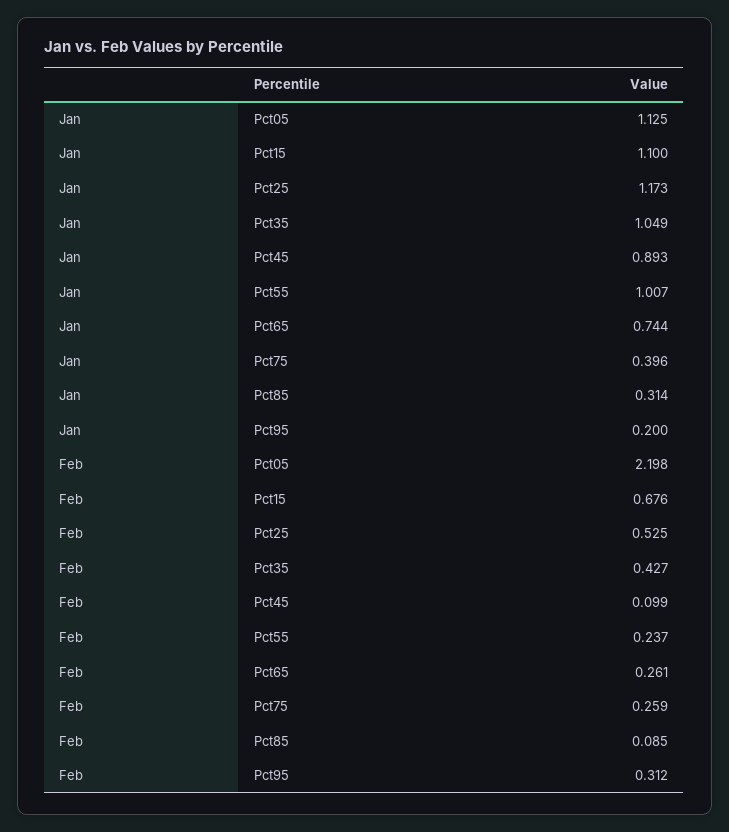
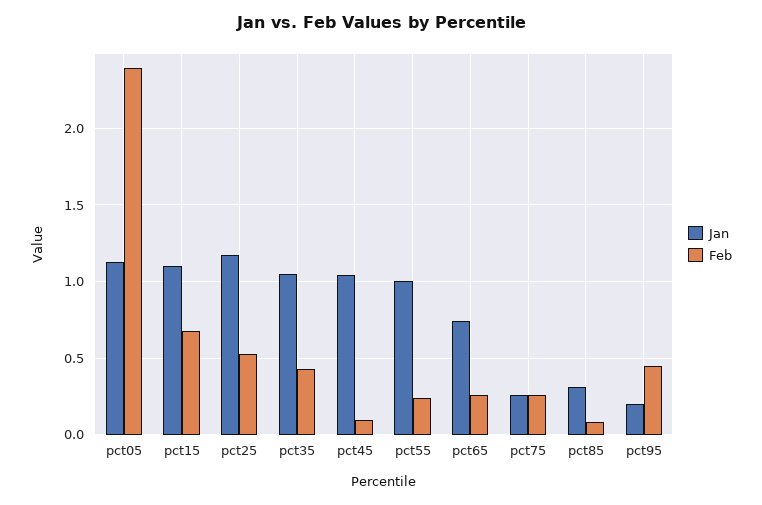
  {
    "Jan": {
      "Pct05": 1.125,
      "Pct15": 1.1,
      "Pct25": 1.173,
      "Pct35": 1.049,
-     "Pct45": 0.893,
+     "Pct45": 1.05,
      "Pct55": 1.007,
      "Pct65": 0.744,
-     "Pct75": 0.396,
+     "Pct75": 0.25,
      "Pct85": 0.314,
      "Pct95": 0.2
    },
    "Feb": {
-     "Pct05": 2.198,
+     "Pct05": 2.4,
      "Pct15": 0.676,
      "Pct25": 0.525,
      "Pct35": 0.427,
      "Pct45": 0.099,
      "Pct55": 0.237,
      "Pct65": 0.261,
      "Pct75": 0.259,
      "Pct85": 0.085,
-     "Pct95": 0.312
+     "Pct95": 0.45
    }
  }

